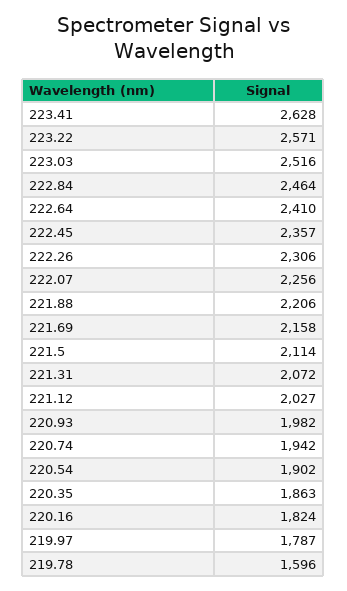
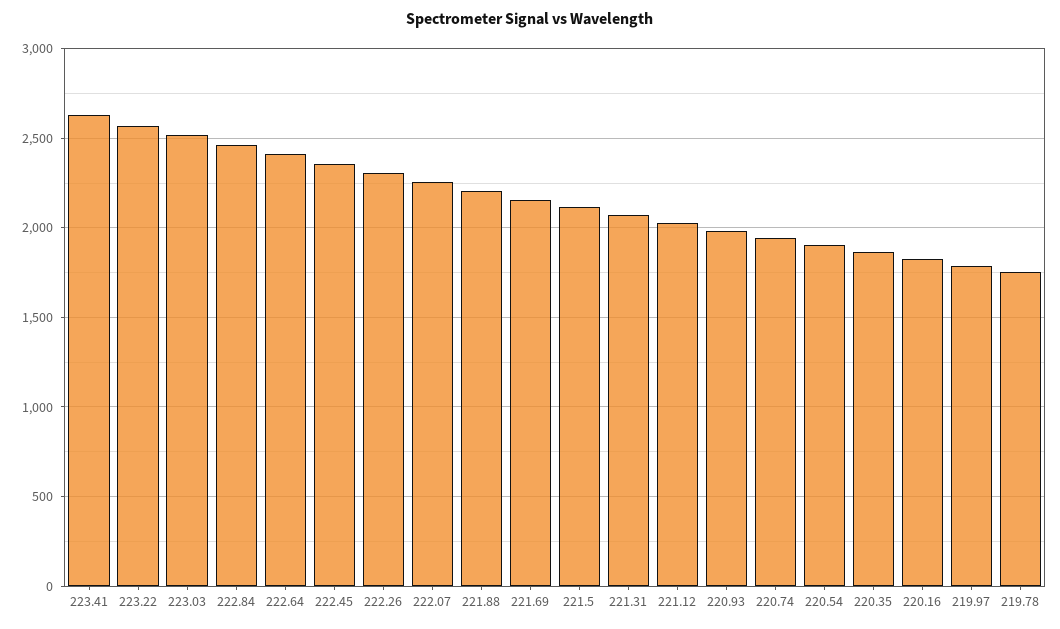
  {
    "223.41": 2628,
    "223.22": 2571,
    "223.03": 2516,
    "222.84": 2464,
    "222.64": 2410,
    "222.45": 2357,
    "222.26": 2306,
    "222.07": 2256,
    "221.88": 2206,
    "221.69": 2158,
    "221.5": 2114,
    "221.31": 2072,
    "221.12": 2027,
    "220.93": 1982,
    "220.74": 1942,
    "220.54": 1902,
    "220.35": 1863,
    "220.16": 1824,
    "219.97": 1787,
-   "219.78": 1596
+   "219.78": 1750
  }

